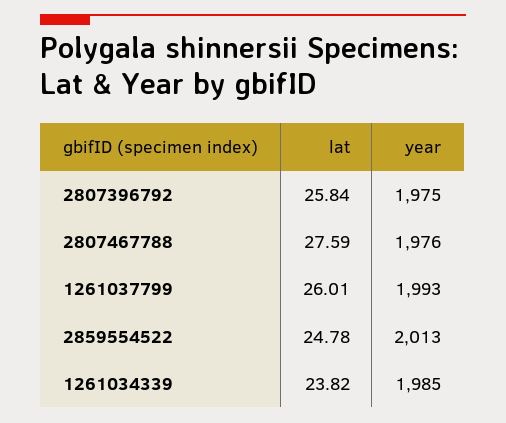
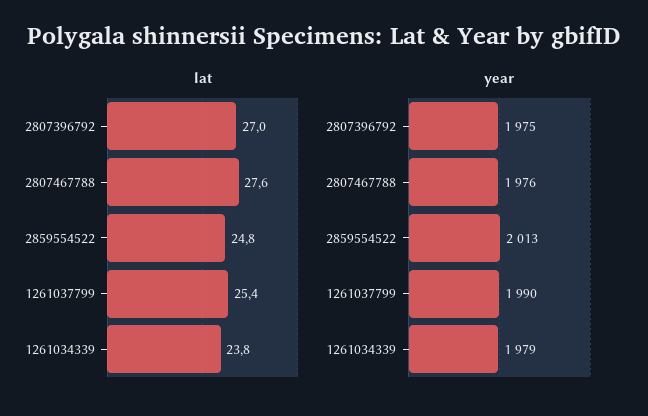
  {
    "lat": {
-     "2807396792": 25.84,
+     "2807396792": 27,
      "2807467788": 27.59,
-     "1261037799": 26.01,
+     "1261037799": 25.4,
      "2859554522": 24.78,
      "1261034339": 23.82
    },
    "year": {
      "2807396792": 1975,
      "2807467788": 1976,
-     "1261037799": 1993,
+     "1261037799": 1990,
      "2859554522": 2013,
-     "1261034339": 1985
+     "1261034339": 1979
    }
  }

